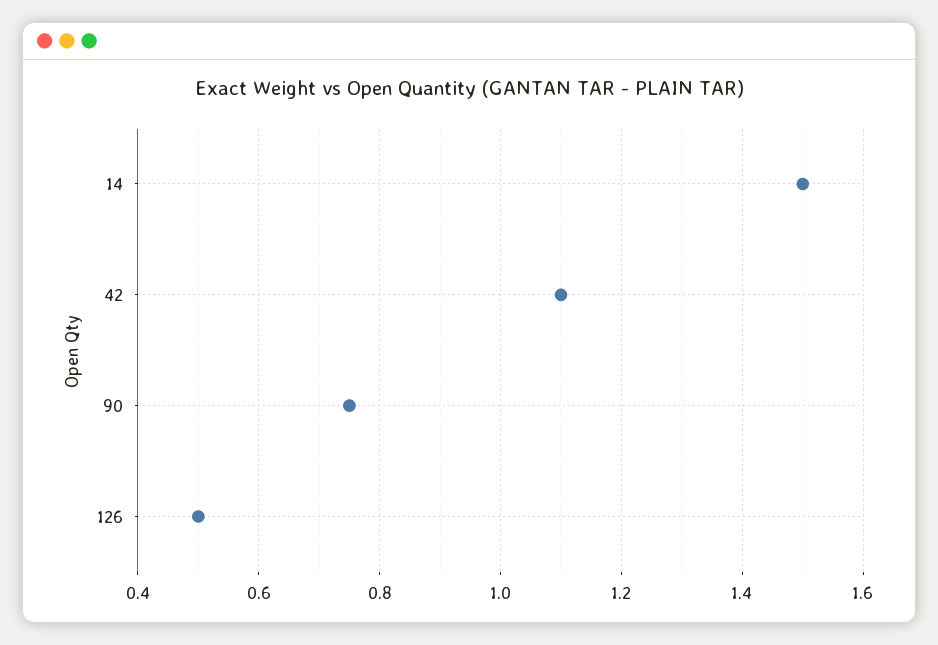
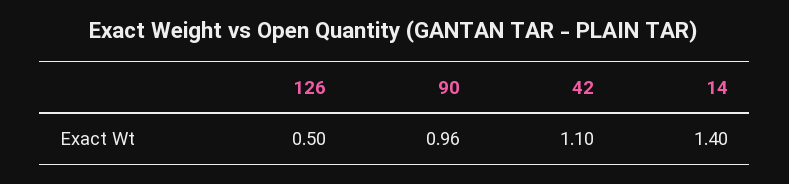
  {
-   "14": 1.5,
+   "14": 1.4,
    "42": 1.1,
-   "90": 0.75,
+   "90": 0.96,
    "126": 0.5
  }

